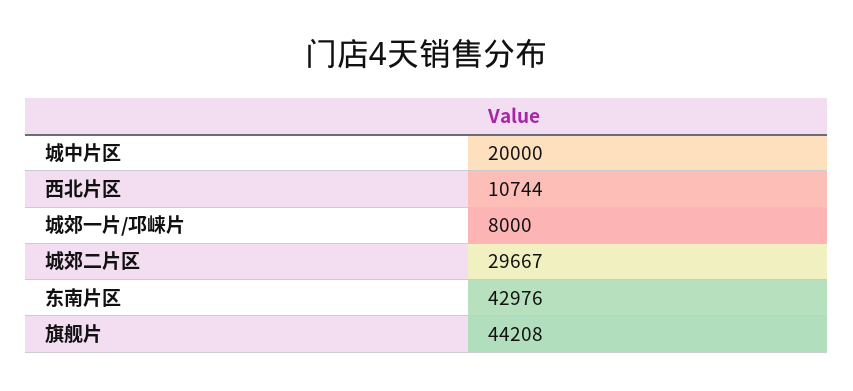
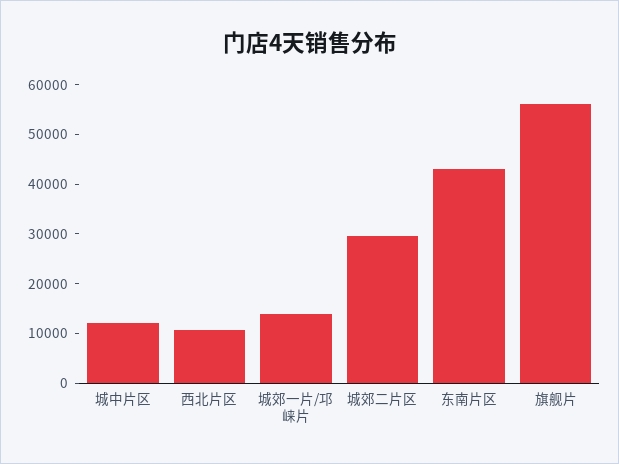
  {
-   "城中片区": 20000,
+   "城中片区": 12000,
    "西北片区": 10744,
-   "城郊一片/邛崃片": 8000,
+   "城郊一片/邛崃片": 14000,
    "城郊二片区": 29667,
    "东南片区": 42976,
-   "旗舰片": 44208
+   "旗舰片": 56000
  }

